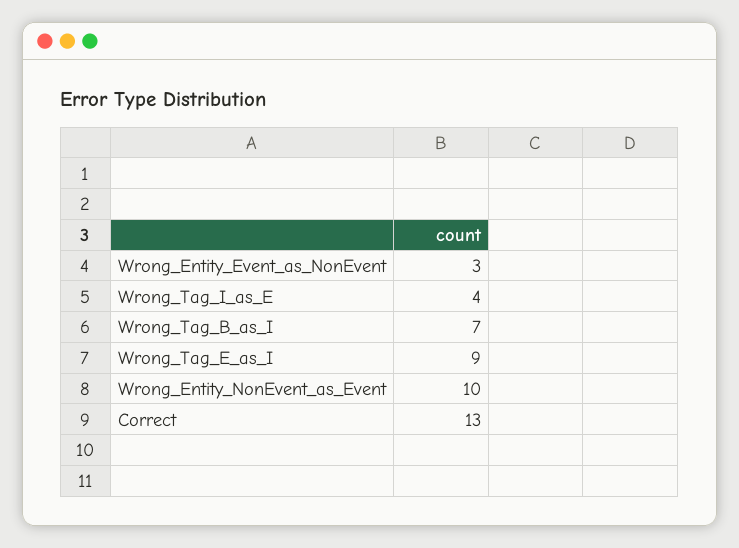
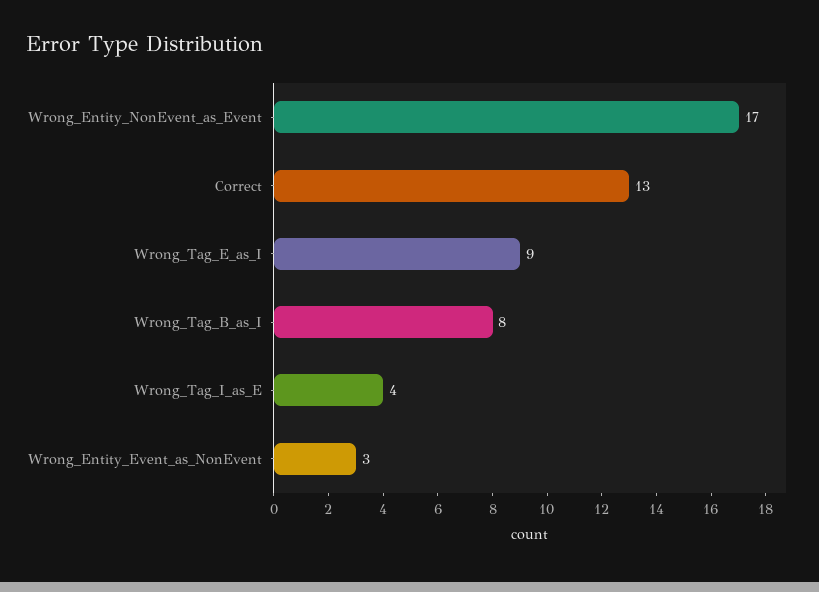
  {
    "Wrong_Entity_Event_as_NonEvent": 3,
    "Wrong_Tag_I_as_E": 4,
-   "Wrong_Tag_B_as_I": 7,
+   "Wrong_Tag_B_as_I": 8,
    "Wrong_Tag_E_as_I": 9,
-   "Wrong_Entity_NonEvent_as_Event": 10,
+   "Wrong_Entity_NonEvent_as_Event": 17,
    "Correct": 13
  }

